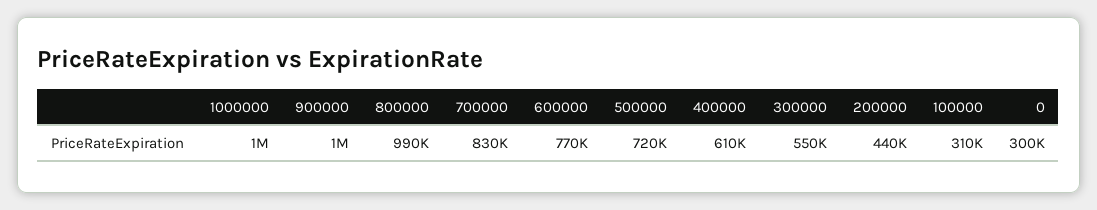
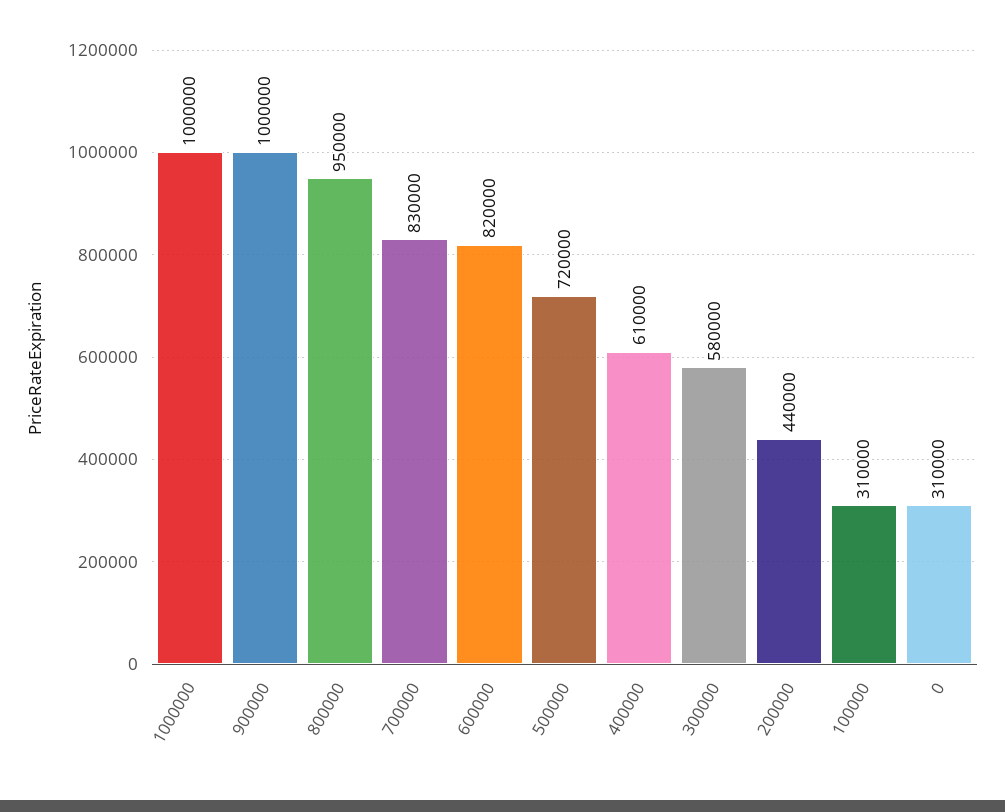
  {
    "1000000": 1000000,
    "900000": 1000000,
-   "800000": 990000,
+   "800000": 950000,
    "700000": 830000,
-   "600000": 770000,
+   "600000": 820000,
    "500000": 720000,
    "400000": 610000,
-   "300000": 550000,
+   "300000": 580000,
    "200000": 440000,
    "100000": 310000,
-   "0": 300000
+   "0": 310000
  }

